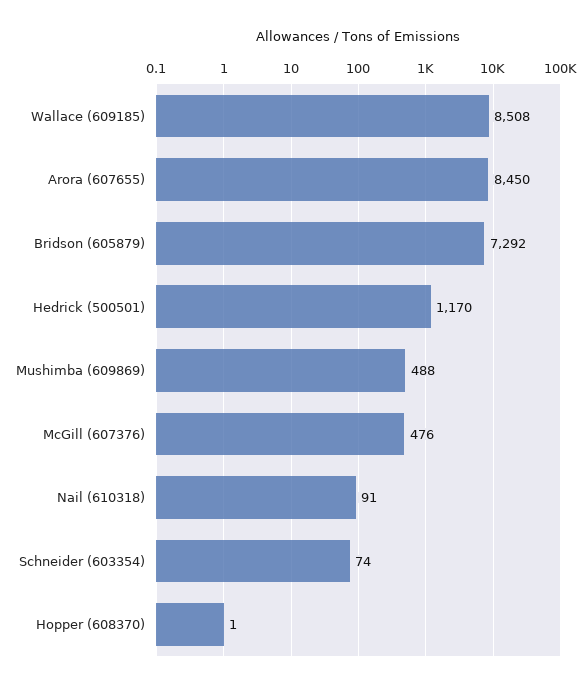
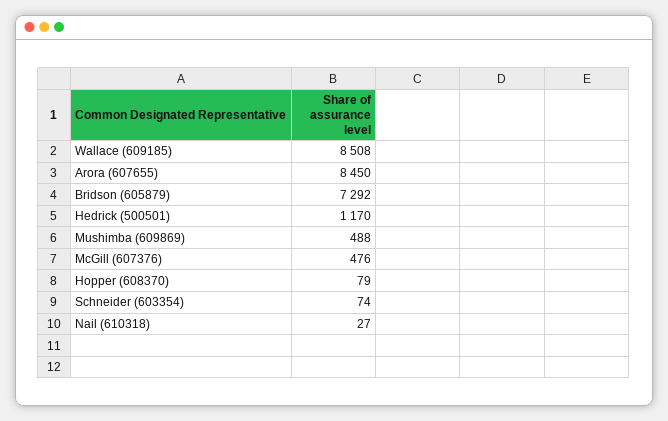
  {
    "Wallace (609185)": 8508,
    "Arora (607655)": 8450,
    "Bridson (605879)": 7292,
    "Hedrick (500501)": 1170,
    "Mushimba (609869)": 488,
    "McGill (607376)": 476,
-   "Nail (610318)": 91,
+   "Nail (610318)": 27,
    "Schneider (603354)": 74,
-   "Hopper (608370)": 1
+   "Hopper (608370)": 79
  }

